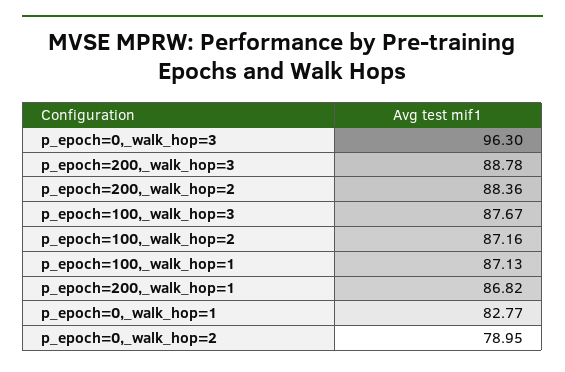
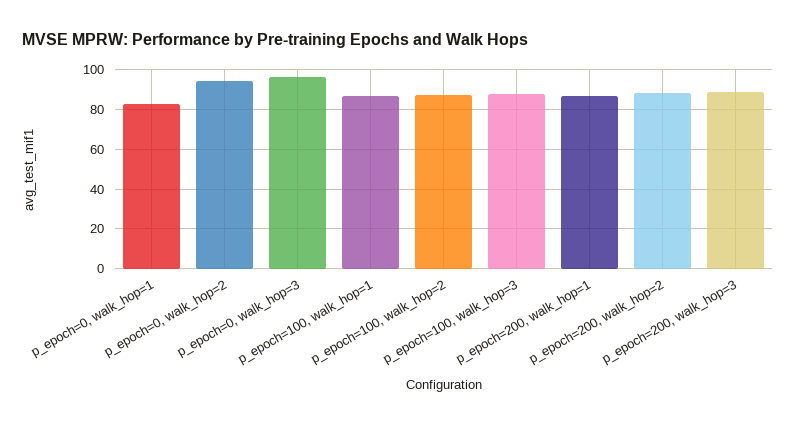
  {
    "p_epoch=0,_walk_hop=3": 96.3,
    "p_epoch=200,_walk_hop=3": 88.78,
    "p_epoch=200,_walk_hop=2": 88.36,
    "p_epoch=100,_walk_hop=3": 87.67,
    "p_epoch=100,_walk_hop=2": 87.16,
    "p_epoch=100,_walk_hop=1": 87.13,
    "p_epoch=200,_walk_hop=1": 86.82,
    "p_epoch=0,_walk_hop=1": 82.77,
-   "p_epoch=0,_walk_hop=2": 78.95
+   "p_epoch=0,_walk_hop=2": 95
  }

